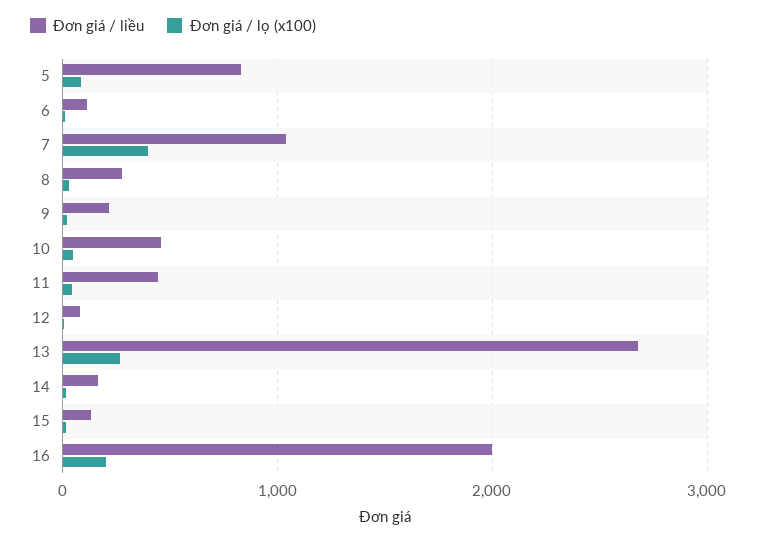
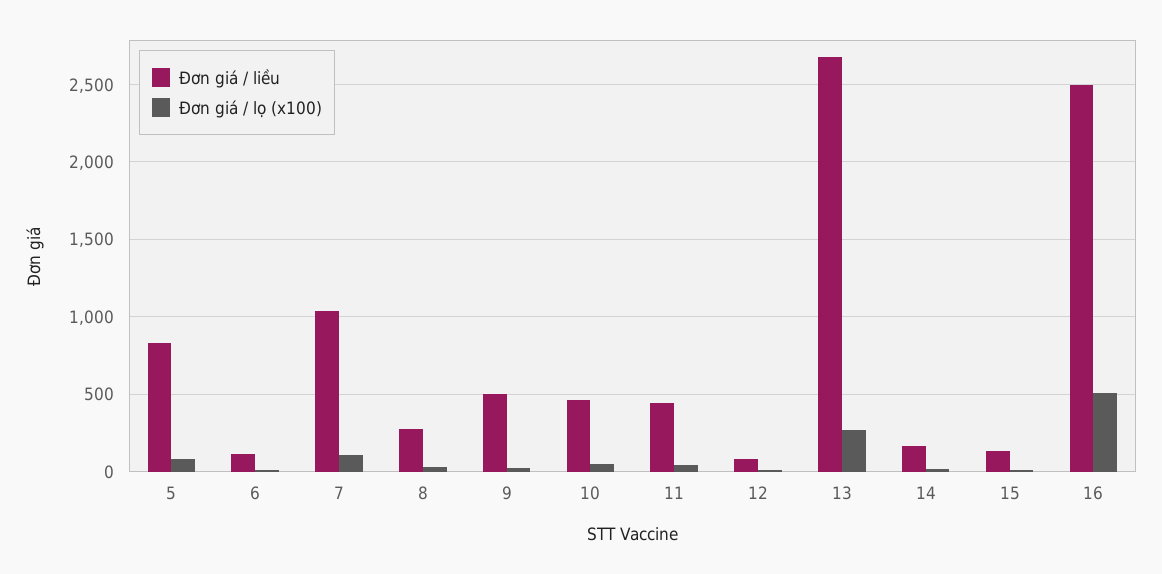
  {
    "Đơn giá / liều": {
      "5": 850,
      "6": 100,
      "7": 1050,
      "8": 250,
-     "9": 200,
+     "9": 500,
      "10": 450,
      "11": 450,
      "12": 100,
      "13": 2700,
      "14": 150,
      "15": 150,
-     "16": 2000
+     "16": 2500
    },
    "Đơn giá / lọ (x100)": {
      "5": 100,
      "6": 0,
-     "7": 400,
+     "7": 100,
      "8": 50,
      "9": 0,
      "10": 50,
      "11": 50,
      "12": 0,
      "13": 250,
      "14": 0,
      "15": 0,
-     "16": 200
+     "16": 500
    }
  }

